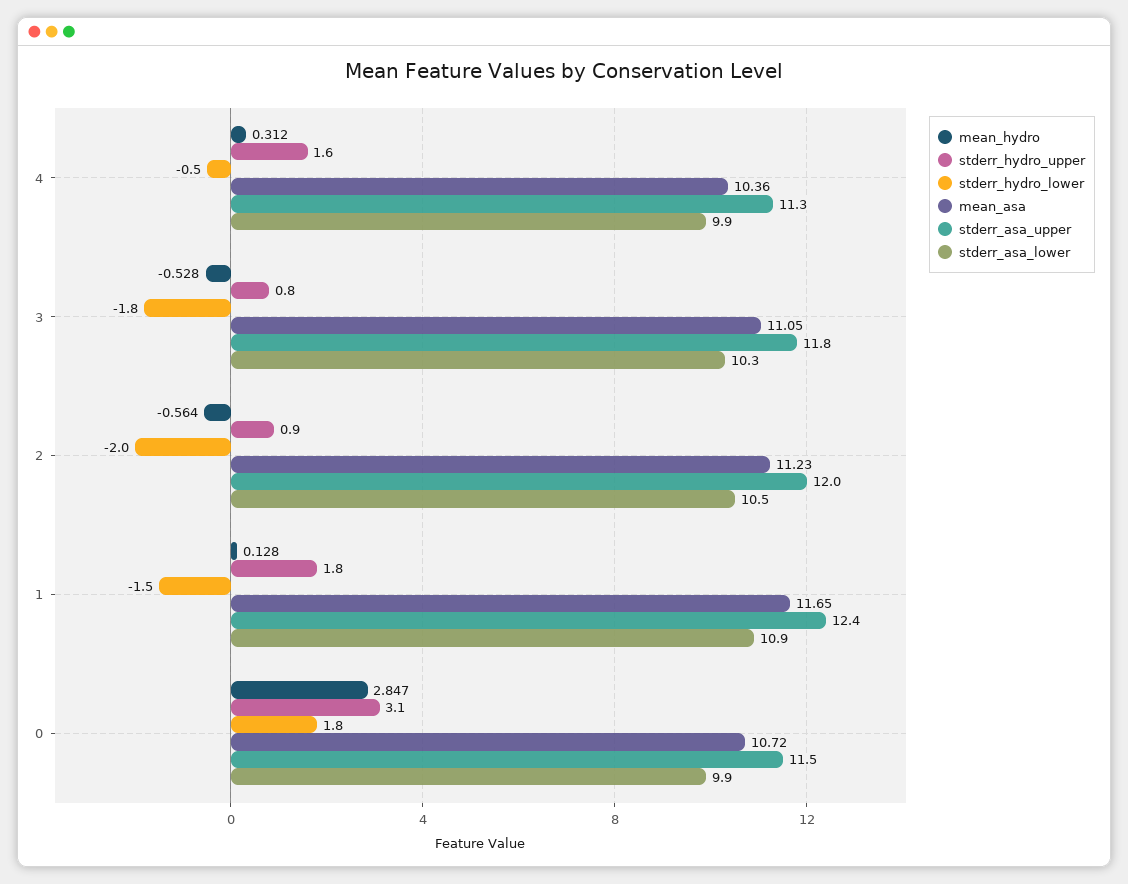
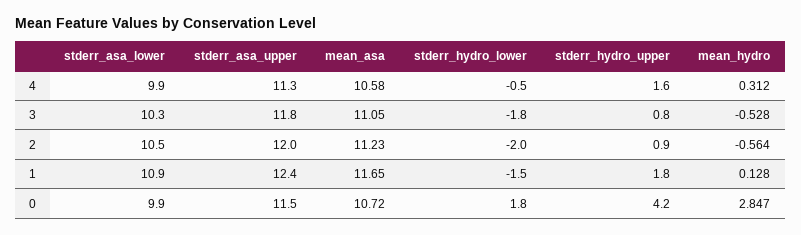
  {
    "mean_hydro": {
      "4": 0.312,
      "3": -0.528,
      "2": -0.564,
      "1": 0.128,
      "0": 2.847
    },
    "stderr_hydro_upper": {
      "4": 1.6,
      "3": 0.8,
      "2": 0.9,
      "1": 1.8,
-     "0": 3.1
+     "0": 4.2
    },
    "stderr_hydro_lower": {
      "4": -0.5,
      "3": -1.8,
      "2": -2,
      "1": -1.5,
      "0": 1.8
    },
    "mean_asa": {
-     "4": 10.36,
+     "4": 10.58,
      "3": 11.05,
      "2": 11.23,
      "1": 11.65,
      "0": 10.72
    },
    "stderr_asa_upper": {
      "4": 11.3,
      "3": 11.8,
      "2": 12,
      "1": 12.4,
      "0": 11.5
    },
    "stderr_asa_lower": {
      "4": 9.9,
      "3": 10.3,
      "2": 10.5,
      "1": 10.9,
      "0": 9.9
    }
  }

